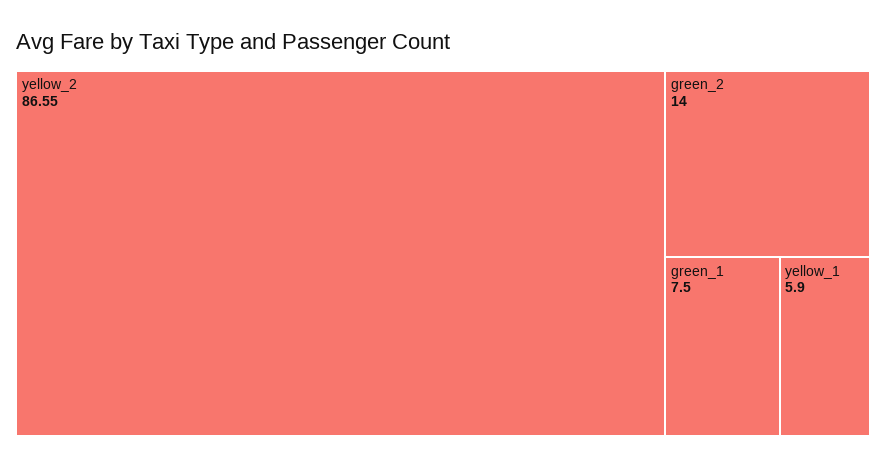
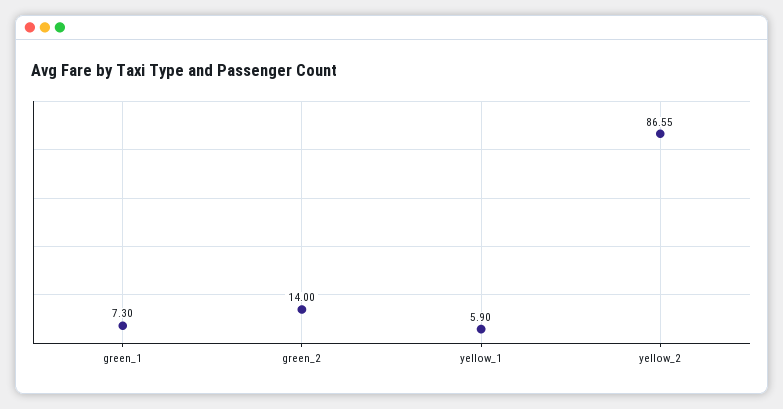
  {
    "yellow_2": 86.55,
    "green_2": 14,
-   "green_1": 7.5,
+   "green_1": 7.3,
    "yellow_1": 5.9
  }

